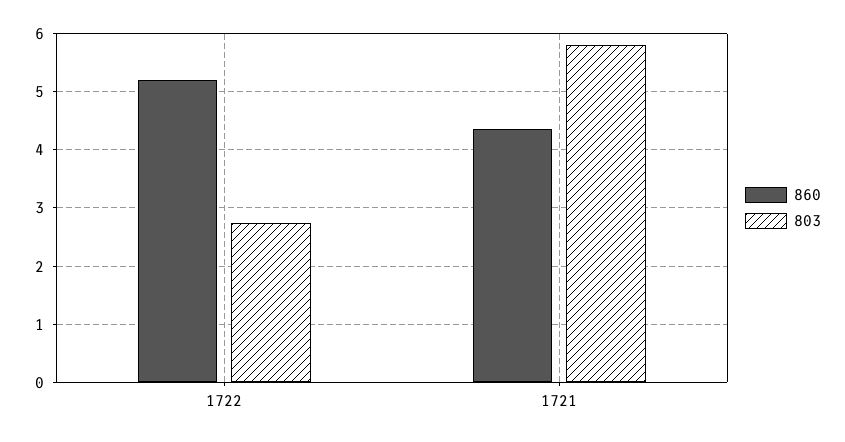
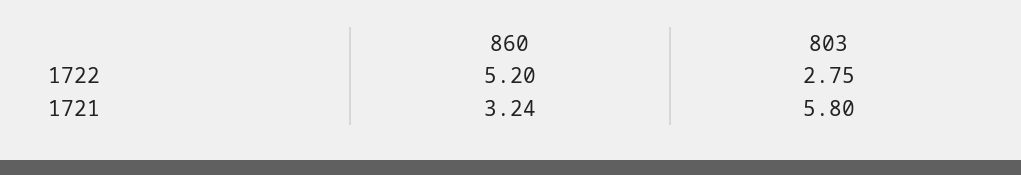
  {
    "860": {
      "1722": 5.2,
-     "1721": 4.4
+     "1721": 3.24
    },
    "803": {
      "1722": 2.75,
      "1721": 5.8
    }
  }

